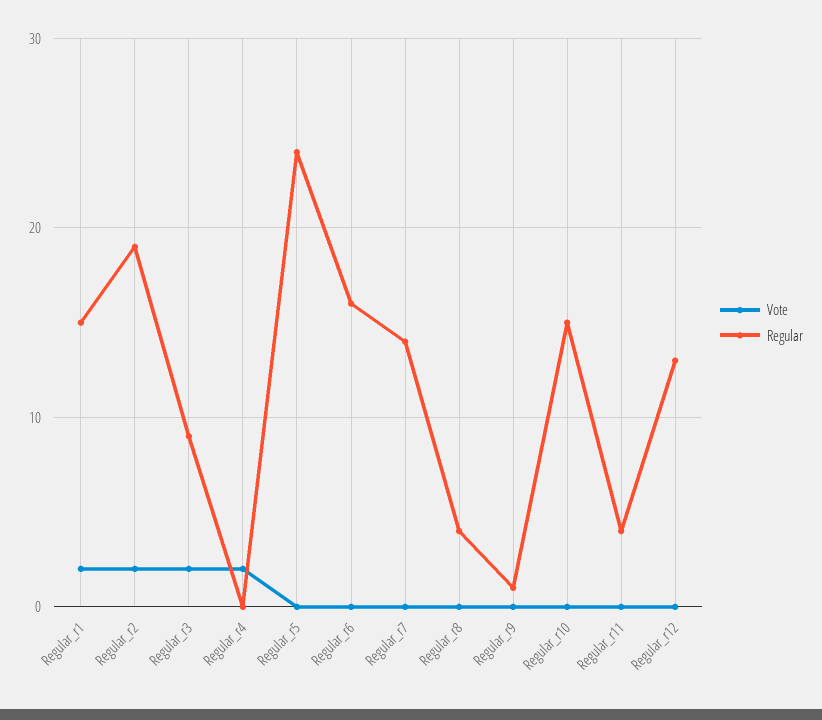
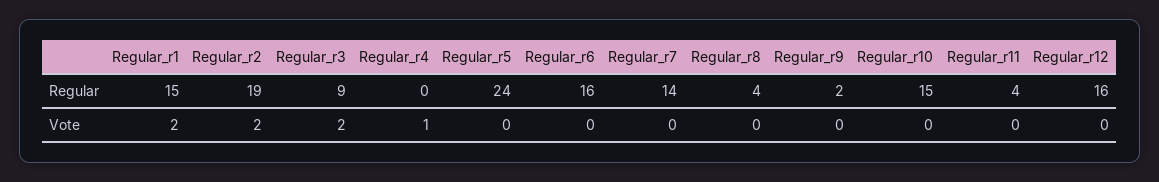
  {
    "Vote": {
      "Regular_r1": 2,
      "Regular_r2": 2,
      "Regular_r3": 2,
-     "Regular_r4": 2,
+     "Regular_r4": 1,
      "Regular_r5": 0,
      "Regular_r6": 0,
      "Regular_r7": 0,
      "Regular_r8": 0,
      "Regular_r9": 0,
      "Regular_r10": 0,
      "Regular_r11": 0,
      "Regular_r12": 0
    },
    "Regular": {
      "Regular_r1": 15,
      "Regular_r2": 19,
      "Regular_r3": 9,
      "Regular_r4": 0,
      "Regular_r5": 24,
      "Regular_r6": 16,
      "Regular_r7": 14,
      "Regular_r8": 4,
-     "Regular_r9": 1,
+     "Regular_r9": 2,
      "Regular_r10": 15,
      "Regular_r11": 4,
-     "Regular_r12": 13
+     "Regular_r12": 16
    }
  }

